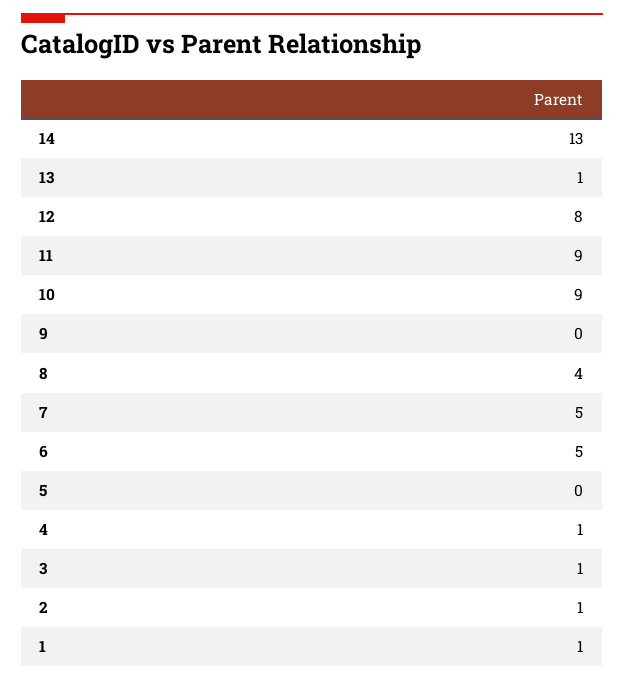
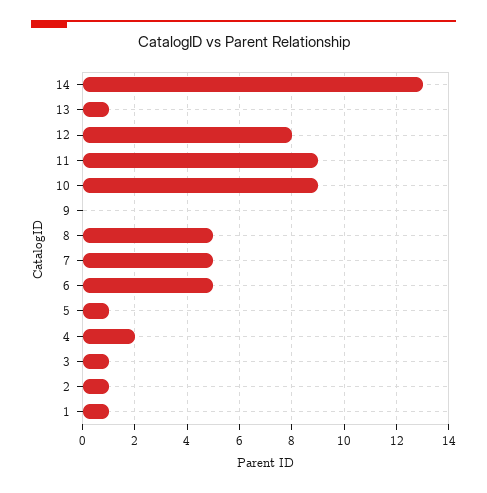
  {
    "14": 13,
    "13": 1,
    "12": 8,
    "11": 9,
    "10": 9,
    "9": 0,
-   "8": 4,
+   "8": 5,
    "7": 5,
    "6": 5,
-   "5": 0,
+   "5": 1,
-   "4": 1,
+   "4": 2,
    "3": 1,
    "2": 1,
    "1": 1
  }

